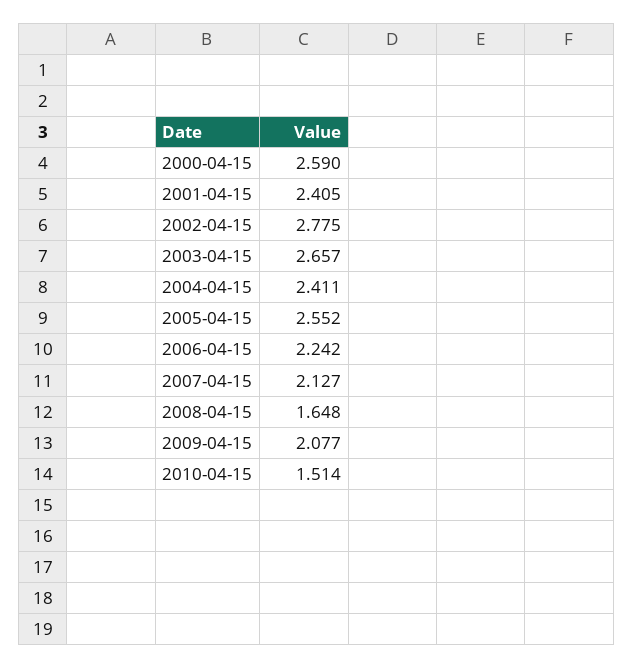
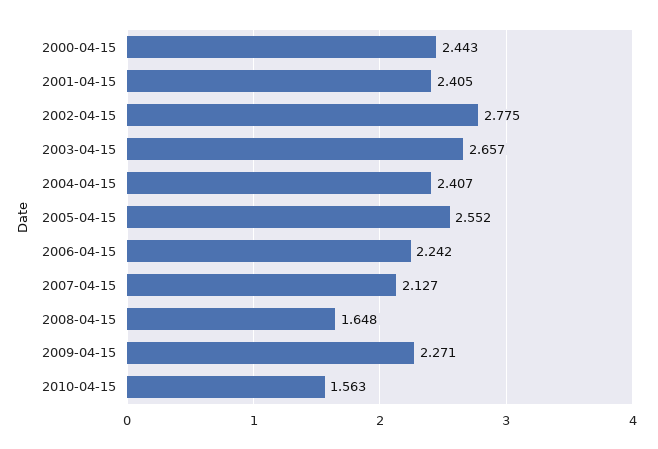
  {
-   "2000-04-15": 2.59,
+   "2000-04-15": 2.443,
    "2001-04-15": 2.405,
    "2002-04-15": 2.775,
    "2003-04-15": 2.657,
-   "2004-04-15": 2.411,
+   "2004-04-15": 2.407,
    "2005-04-15": 2.552,
    "2006-04-15": 2.242,
    "2007-04-15": 2.127,
    "2008-04-15": 1.648,
-   "2009-04-15": 2.077,
+   "2009-04-15": 2.271,
-   "2010-04-15": 1.514
+   "2010-04-15": 1.563
  }

